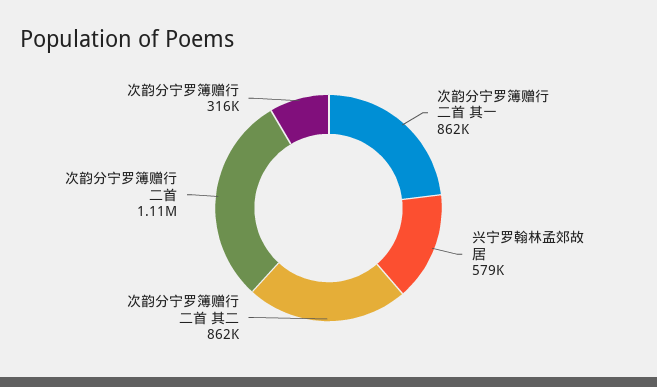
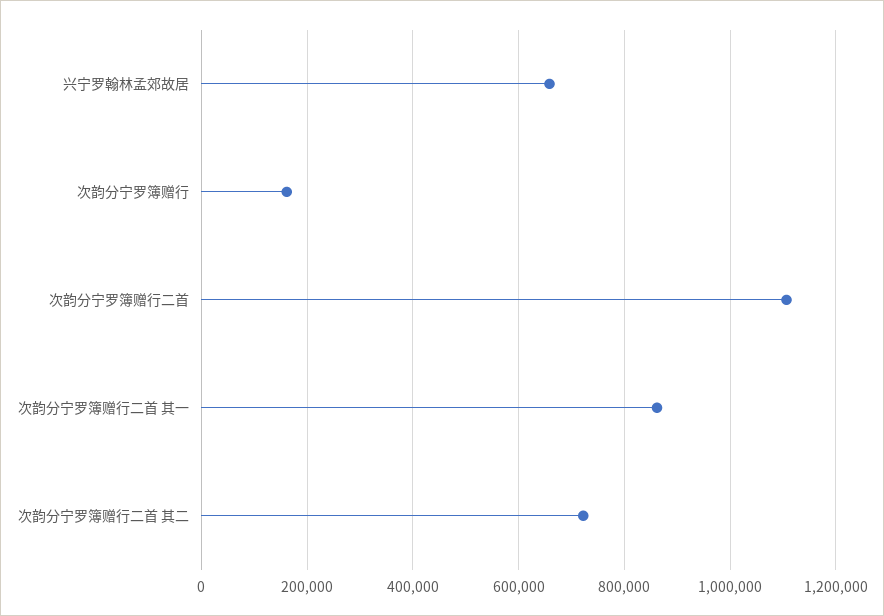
  {
    "次韵分宁罗簿赠行二首 其一": 862000,
-   "兴宁罗翰林孟郊故居": 579000,
+   "兴宁罗翰林孟郊故居": 660000,
-   "次韵分宁罗簿赠行二首 其二": 862000,
+   "次韵分宁罗簿赠行二首 其二": 720000,
    "次韵分宁罗簿赠行二首": 1110000,
-   "次韵分宁罗簿赠行": 316000
+   "次韵分宁罗簿赠行": 160000
  }

